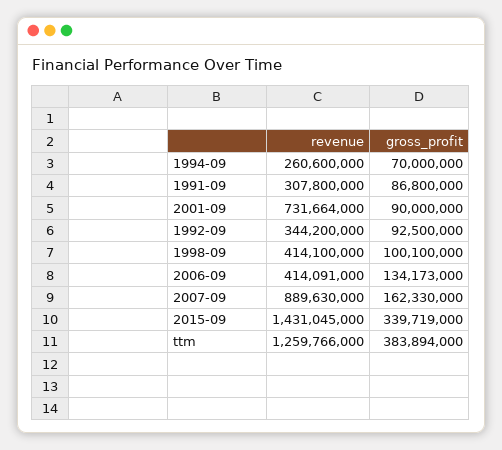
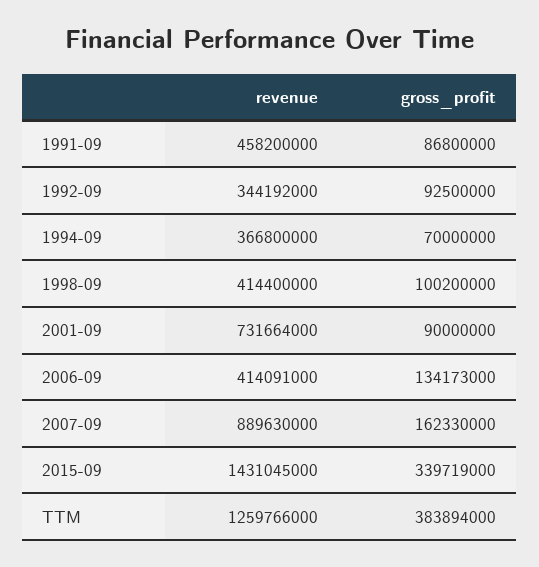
  {
    "revenue": {
-     "1994-09": 260600000,
+     "1994-09": 366800000,
-     "1991-09": 307800000,
+     "1991-09": 458200000,
      "2001-09": 731664000,
-     "1992-09": 344200000,
+     "1992-09": 344192000,
-     "1998-09": 414100000,
+     "1998-09": 414400000,
      "2006-09": 414091000,
      "2007-09": 889630000,
      "2015-09": 1431045000,
      "ttm": 1259766000
    },
    "gross_profit": {
      "1994-09": 70000000,
      "1991-09": 86800000,
      "2001-09": 90000000,
      "1992-09": 92500000,
-     "1998-09": 100100000,
+     "1998-09": 100200000,
      "2006-09": 134173000,
      "2007-09": 162330000,
      "2015-09": 339719000,
      "ttm": 383894000
    }
  }

